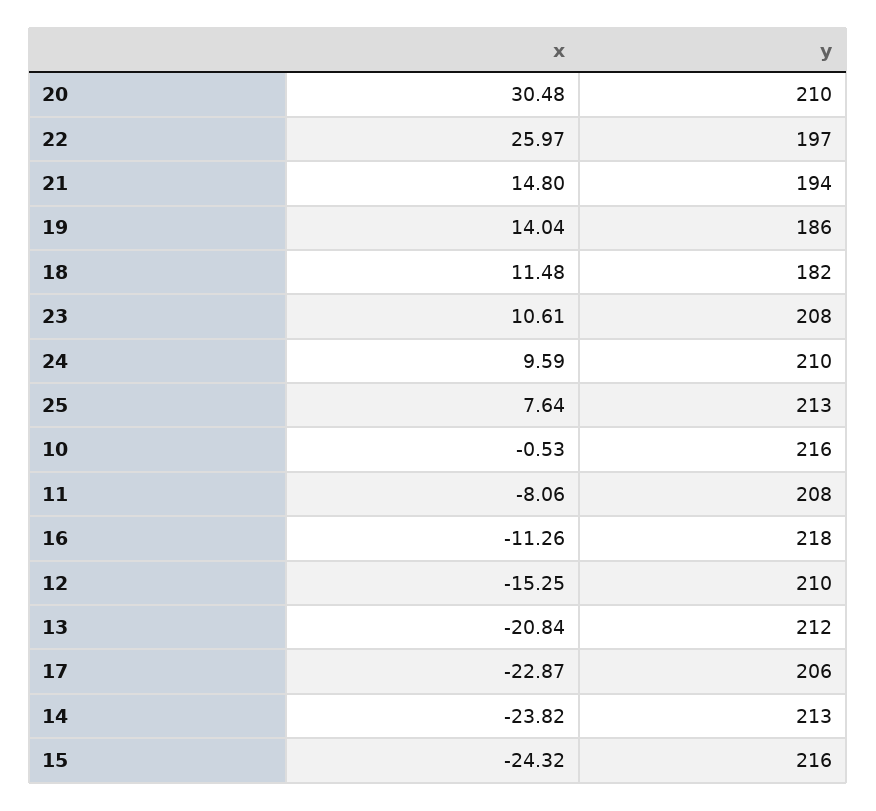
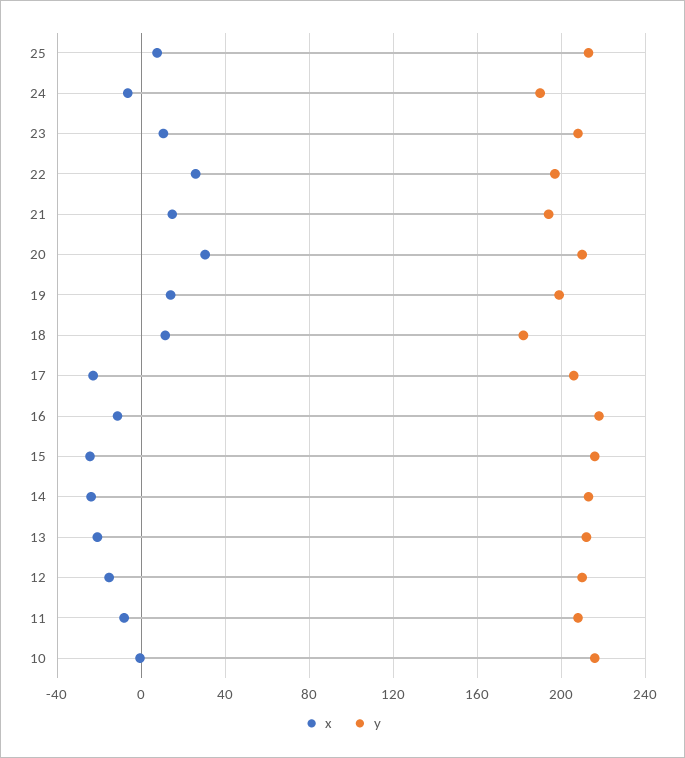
  {
    "x": {
      "20": 30.48,
      "22": 25.97,
      "21": 14.8,
      "19": 14.04,
      "18": 11.48,
      "23": 10.61,
-     "24": 9.59,
+     "24": -5,
      "25": 7.64,
      "10": -0.53,
      "11": -8.06,
      "16": -11.26,
      "12": -15.25,
      "13": -20.84,
      "17": -22.87,
      "14": -23.82,
      "15": -24.32
    },
    "y": {
      "20": 210,
      "22": 197,
      "21": 194,
-     "19": 186,
+     "19": 200,
      "18": 182,
      "23": 208,
-     "24": 210,
+     "24": 190,
      "25": 213,
      "10": 216,
      "11": 208,
      "16": 218,
      "12": 210,
      "13": 212,
      "17": 206,
      "14": 213,
      "15": 216
    }
  }

